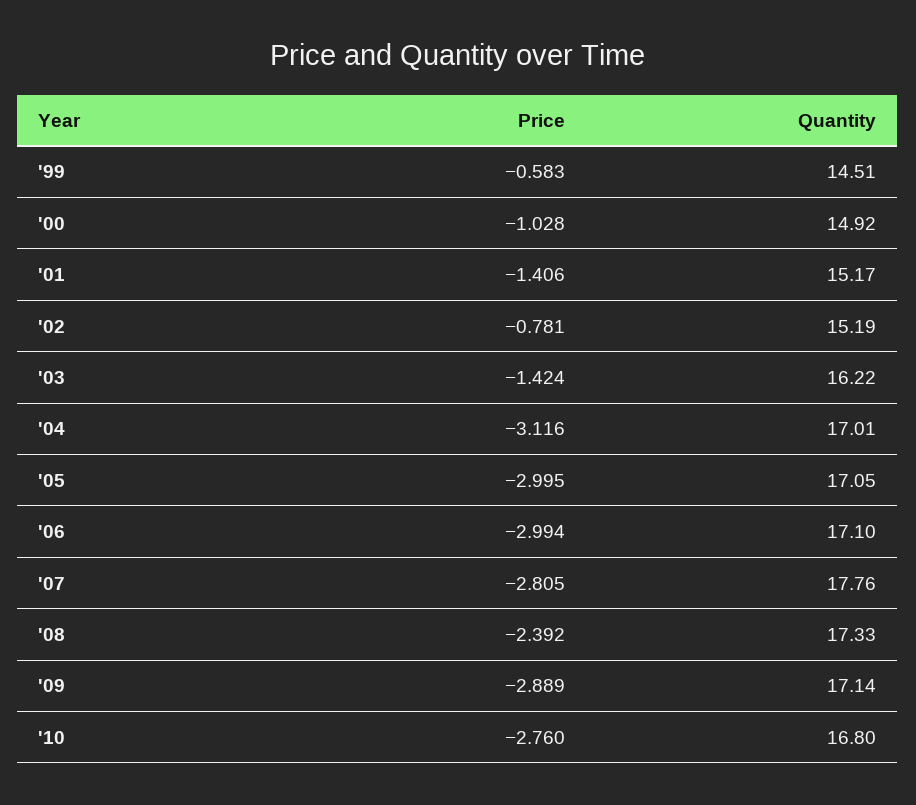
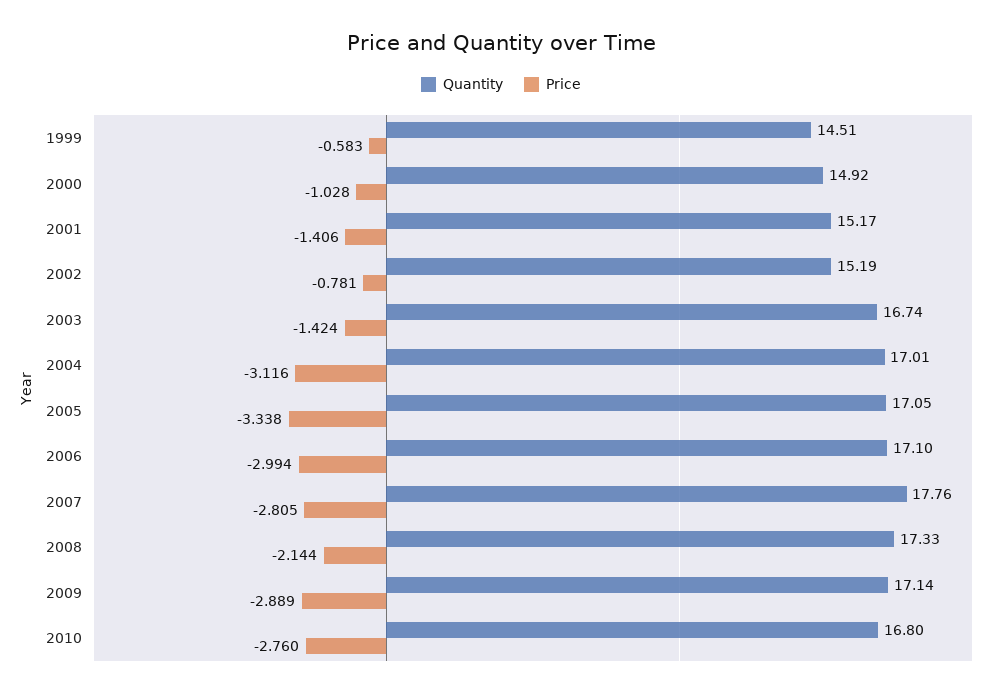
  {
    "Price": {
      "'99": -0.583,
      "'00": -1.028,
      "'01": -1.406,
      "'02": -0.781,
      "'03": -1.424,
      "'04": -3.116,
-     "'05": -2.995,
+     "'05": -3.338,
      "'06": -2.994,
      "'07": -2.805,
-     "'08": -2.392,
+     "'08": -2.144,
      "'09": -2.889,
      "'10": -2.76
    },
    "Quantity": {
      "'99": 14.51,
      "'00": 14.92,
      "'01": 15.17,
      "'02": 15.19,
-     "'03": 16.22,
+     "'03": 16.74,
      "'04": 17.01,
      "'05": 17.05,
      "'06": 17.1,
      "'07": 17.76,
      "'08": 17.33,
      "'09": 17.14,
      "'10": 16.8
    }
  }

